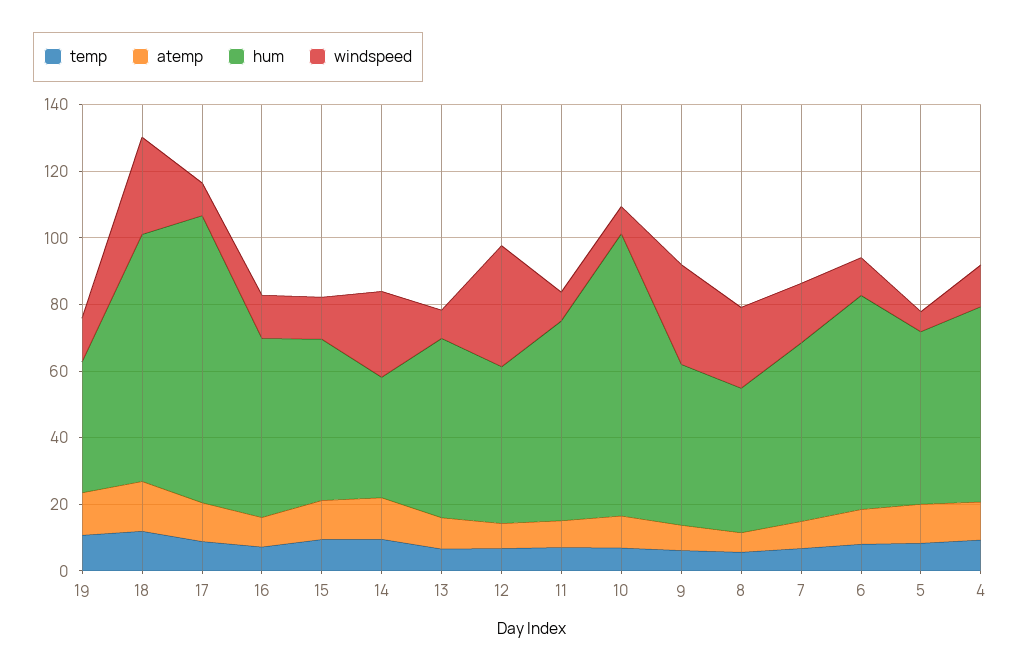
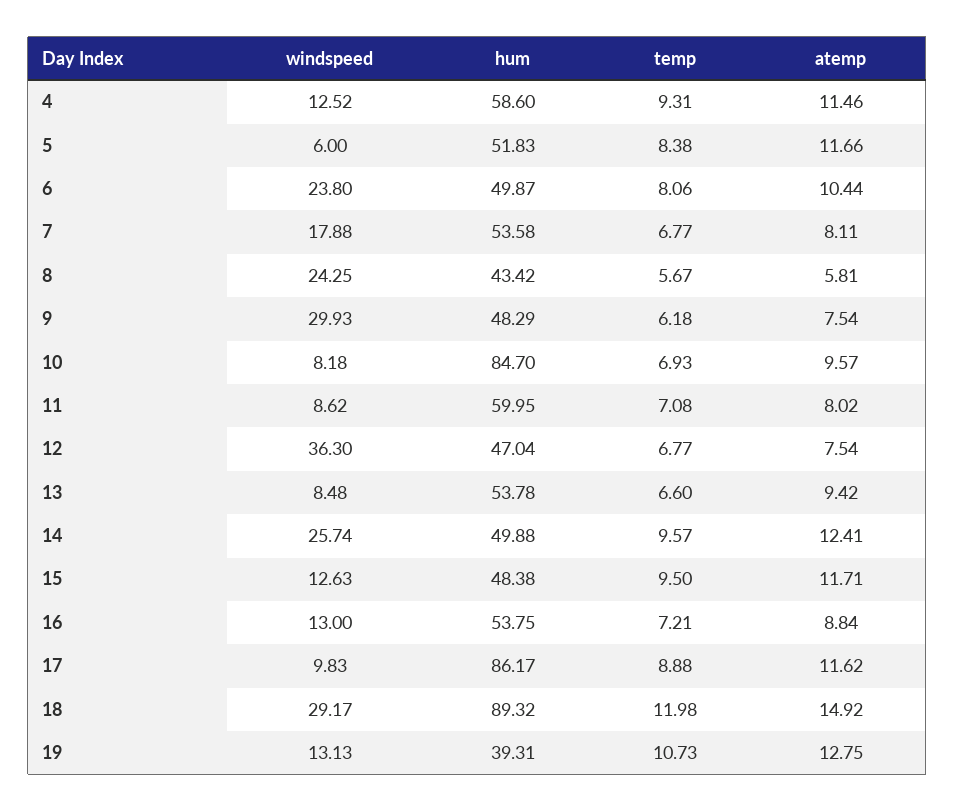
  {
    "temp": {
      "19": 10.73,
      "18": 11.98,
      "17": 8.88,
      "16": 7.21,
      "15": 9.5,
      "14": 9.57,
      "13": 6.6,
      "12": 6.77,
      "11": 7.08,
      "10": 6.93,
      "9": 6.18,
      "8": 5.67,
      "7": 6.77,
      "6": 8.06,
      "5": 8.38,
      "4": 9.31
    },
    "atemp": {
      "19": 12.75,
      "18": 14.92,
      "17": 11.62,
      "16": 8.84,
      "15": 11.71,
      "14": 12.41,
      "13": 9.42,
      "12": 7.54,
      "11": 8.02,
      "10": 9.57,
      "9": 7.54,
      "8": 5.81,
      "7": 8.11,
      "6": 10.44,
      "5": 11.66,
      "4": 11.46
    },
    "hum": {
      "19": 39.31,
-     "18": 75,
+     "18": 89.32,
      "17": 86.17,
      "16": 53.75,
      "15": 48.38,
-     "14": 35,
+     "14": 49.88,
      "13": 53.78,
      "12": 47.04,
      "11": 59.95,
      "10": 84.7,
      "9": 48.29,
      "8": 43.42,
      "7": 53.58,
-     "6": 65,
+     "6": 49.87,
      "5": 51.83,
      "4": 58.6
    },
    "windspeed": {
      "19": 13.13,
      "18": 29.17,
      "17": 9.83,
      "16": 13,
      "15": 12.63,
      "14": 25.74,
      "13": 8.48,
      "12": 36.3,
      "11": 8.62,
      "10": 8.18,
      "9": 29.93,
      "8": 24.25,
      "7": 17.88,
-     "6": 10,
+     "6": 23.8,
      "5": 6,
      "4": 12.52
    }
  }

